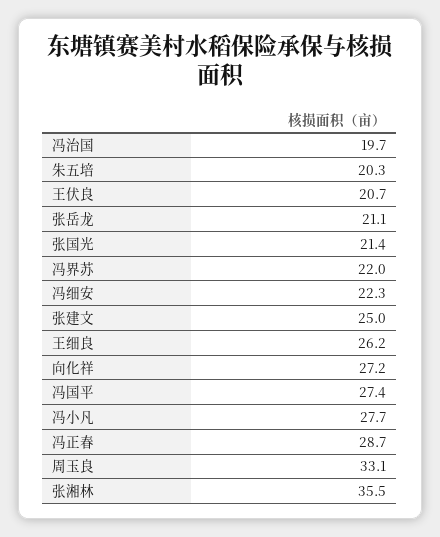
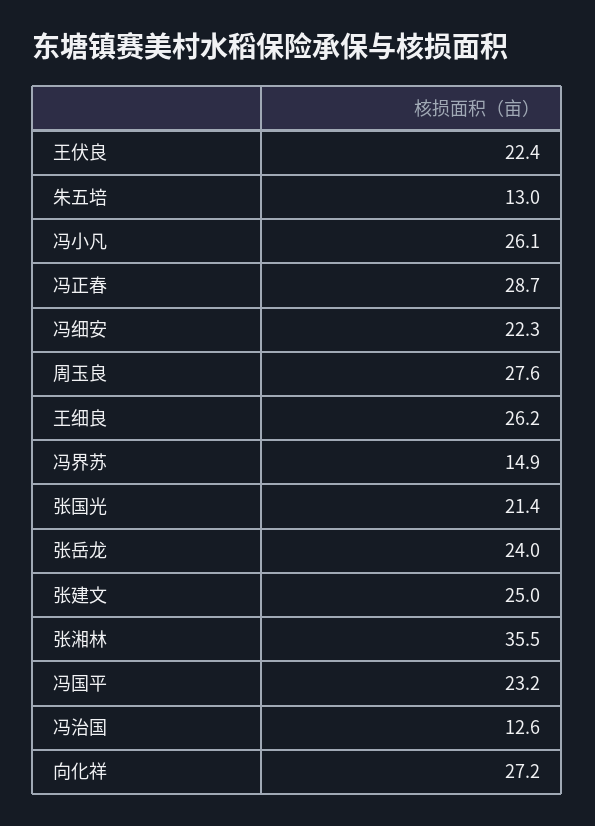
  {
-   "冯治国": 19.7,
+   "冯治国": 12.6,
-   "朱五培": 20.3,
+   "朱五培": 13,
-   "王伏良": 20.7,
+   "王伏良": 22.4,
-   "张岳龙": 21.1,
+   "张岳龙": 24,
    "张国光": 21.4,
-   "冯界苏": 22,
+   "冯界苏": 14.9,
    "冯细安": 22.3,
    "张建文": 25,
    "王细良": 26.2,
    "向化祥": 27.2,
-   "冯国平": 27.4,
+   "冯国平": 23.2,
-   "冯小凡": 27.7,
+   "冯小凡": 26.1,
    "冯正春": 28.7,
-   "周玉良": 33.1,
+   "周玉良": 27.6,
    "张湘林": 35.5
  }

